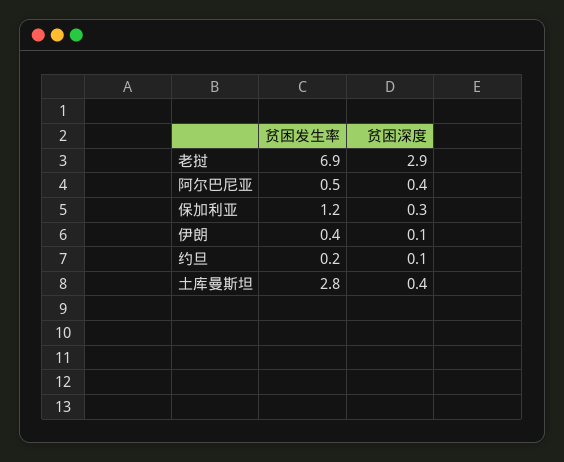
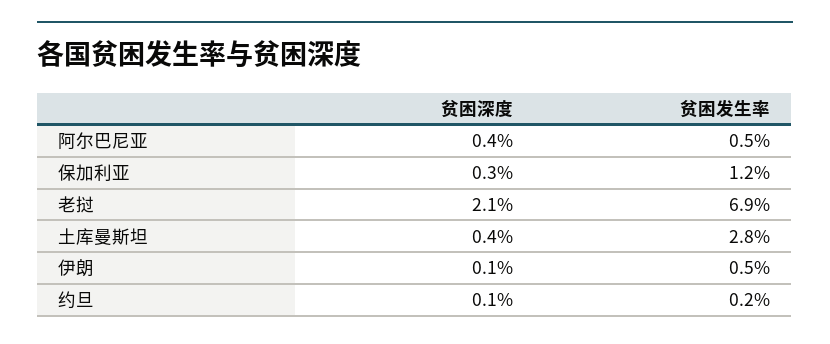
  {
    "贫困发生率": {
      "老挝": 6.9,
      "阿尔巴尼亚": 0.5,
      "保加利亚": 1.2,
-     "伊朗": 0.4,
+     "伊朗": 0.5,
      "约旦": 0.2,
      "土库曼斯坦": 2.8
    },
    "贫困深度": {
-     "老挝": 2.9,
+     "老挝": 2.1,
      "阿尔巴尼亚": 0.4,
      "保加利亚": 0.3,
      "伊朗": 0.1,
      "约旦": 0.1,
      "土库曼斯坦": 0.4
    }
  }

